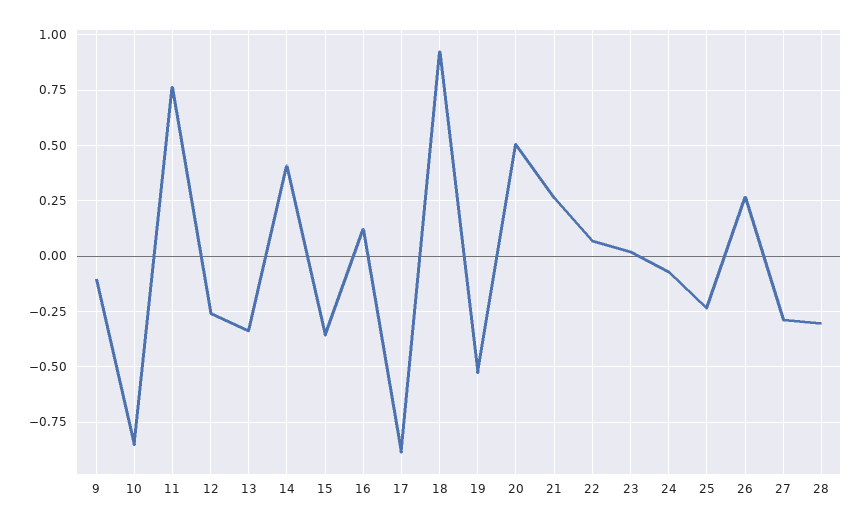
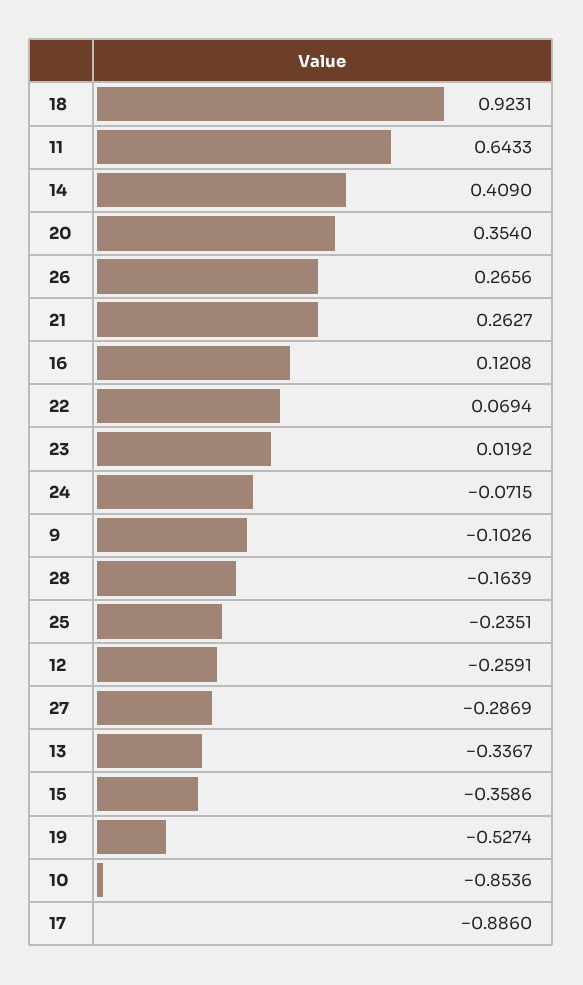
  {
    "9": -0.1026,
    "10": -0.8536,
-   "11": 0.75,
+   "11": 0.6433,
    "12": -0.2591,
    "13": -0.3367,
    "14": 0.409,
    "15": -0.3586,
    "16": 0.1208,
    "17": -0.886,
    "18": 0.9231,
    "19": -0.5274,
-   "20": 0.5,
+   "20": 0.354,
    "21": 0.2627,
    "22": 0.0694,
    "23": 0.0192,
    "24": -0.0715,
    "25": -0.2351,
    "26": 0.2656,
    "27": -0.2869,
-   "28": -0.3
+   "28": -0.1639
  }

